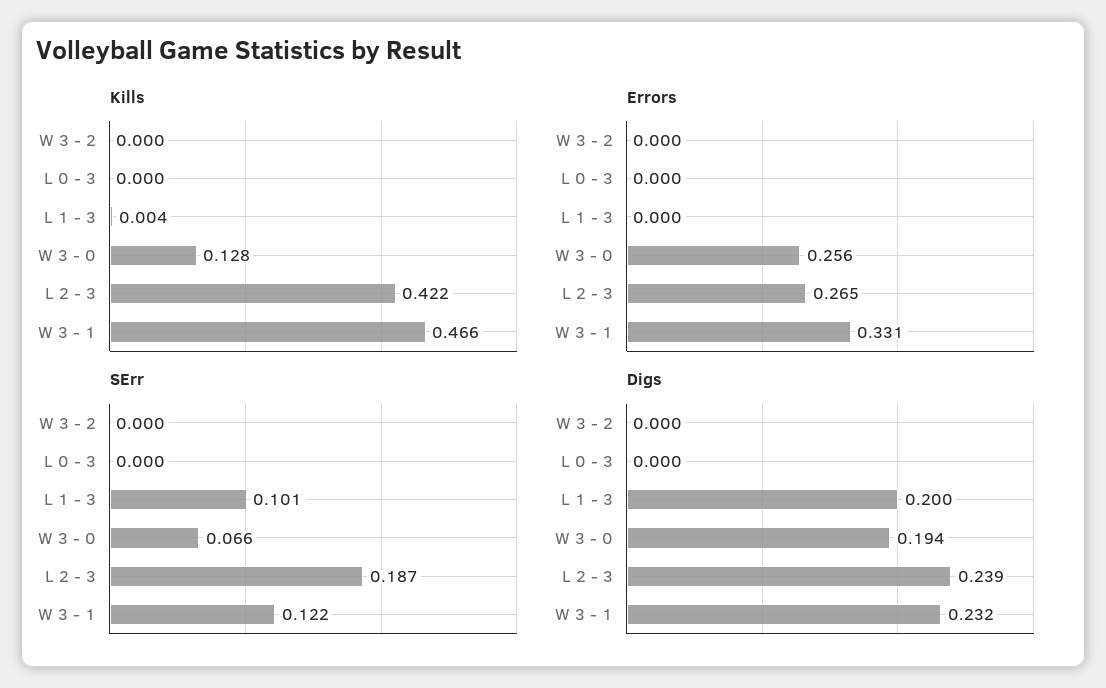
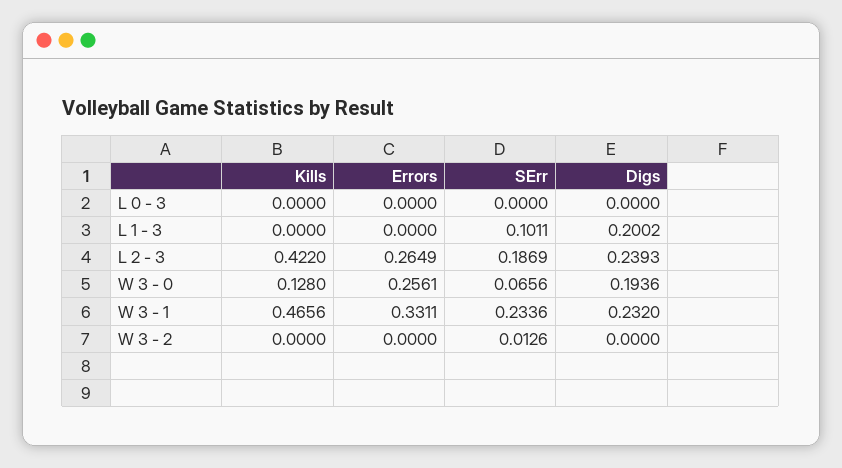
  {
    "Kills": {
      "W 3 - 2": 0,
      "L 0 - 3": 0,
-     "L 1 - 3": 0.004,
+     "L 1 - 3": 0,
      "W 3 - 0": 0.128,
      "L 2 - 3": 0.422,
      "W 3 - 1": 0.4656
    },
    "Errors": {
      "W 3 - 2": 0,
      "L 0 - 3": 0,
      "L 1 - 3": 0,
      "W 3 - 0": 0.2561,
      "L 2 - 3": 0.2649,
      "W 3 - 1": 0.3311
    },
    "SErr": {
-     "W 3 - 2": 0,
+     "W 3 - 2": 0.0126,
      "L 0 - 3": 0,
      "L 1 - 3": 0.1011,
      "W 3 - 0": 0.0656,
      "L 2 - 3": 0.1869,
-     "W 3 - 1": 0.122
+     "W 3 - 1": 0.2336
    },
    "Digs": {
      "W 3 - 2": 0,
      "L 0 - 3": 0,
      "L 1 - 3": 0.2002,
      "W 3 - 0": 0.1936,
      "L 2 - 3": 0.2393,
      "W 3 - 1": 0.232
    }
  }

